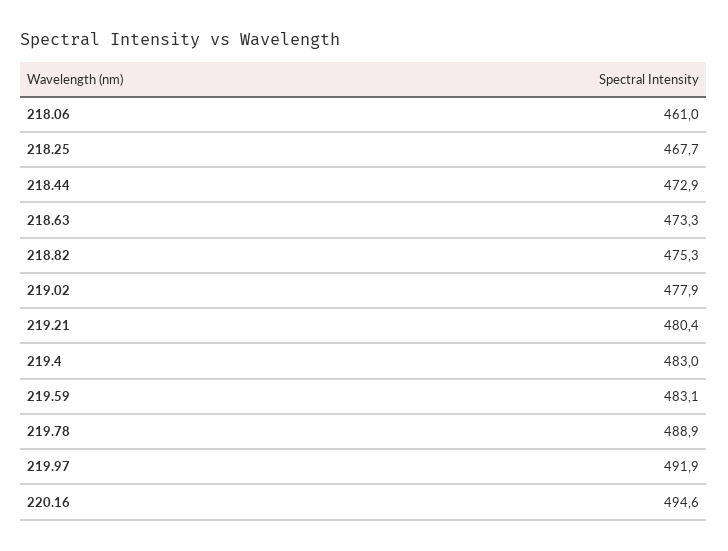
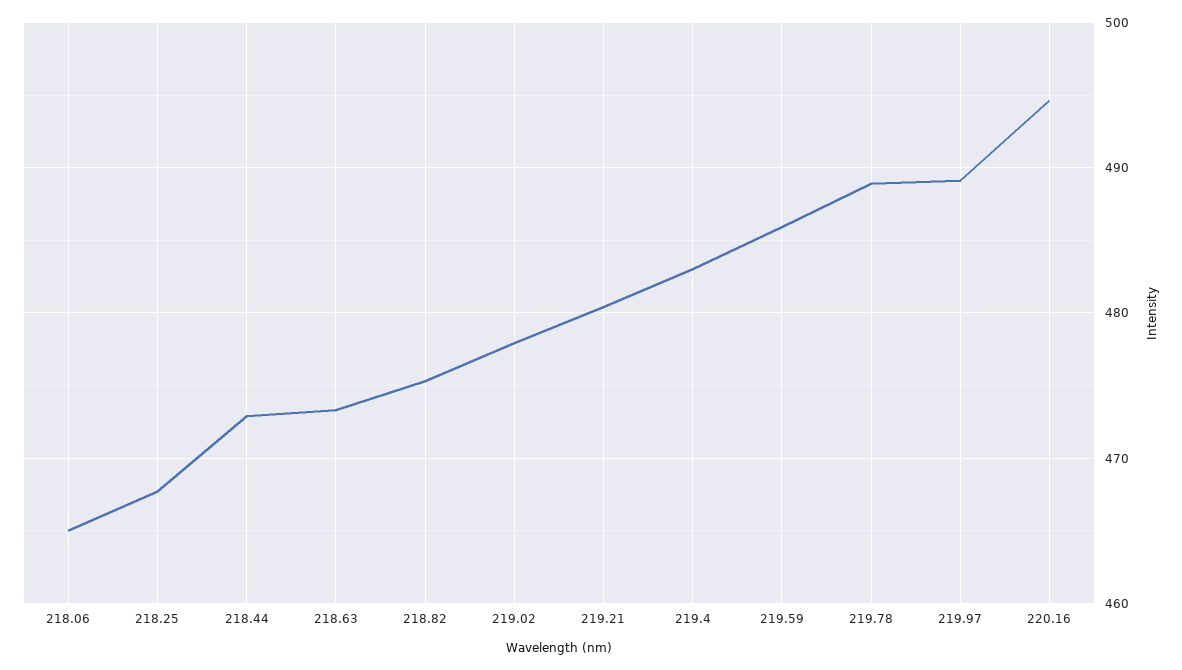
  {
-   "218.06": 461,
+   "218.06": 465,
    "218.25": 467.7,
    "218.44": 472.9,
    "218.63": 473.3,
    "218.82": 475.3,
    "219.02": 477.9,
    "219.21": 480.4,
    "219.4": 483,
-   "219.59": 483.1,
+   "219.59": 486,
    "219.78": 488.9,
-   "219.97": 491.9,
+   "219.97": 489,
    "220.16": 494.6
  }

